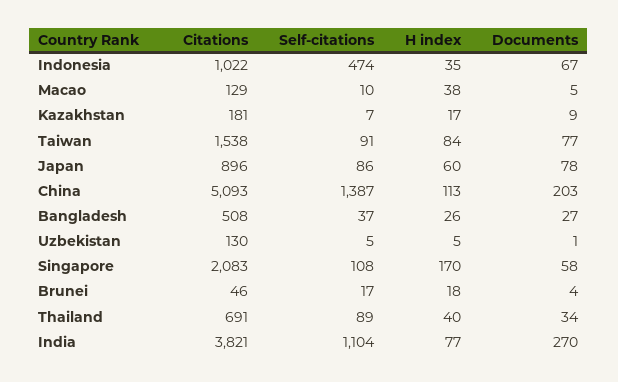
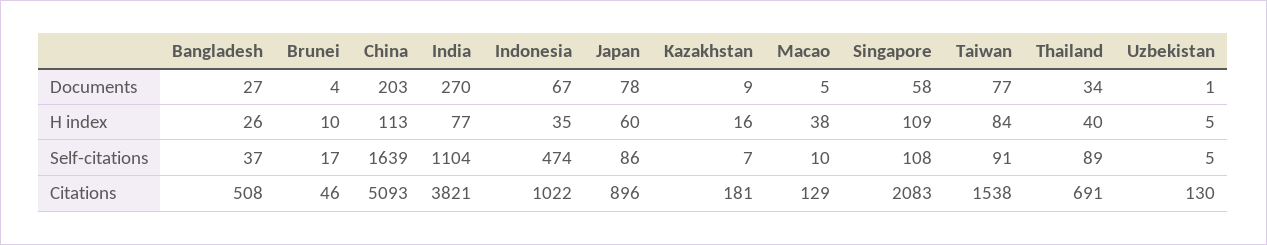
  {
    "Citations": {
      "Indonesia": 1022,
      "Macao": 129,
      "Kazakhstan": 181,
      "Taiwan": 1538,
      "Japan": 896,
      "China": 5093,
      "Bangladesh": 508,
      "Uzbekistan": 130,
      "Singapore": 2083,
      "Brunei": 46,
      "Thailand": 691,
      "India": 3821
    },
    "Self-citations": {
      "Indonesia": 474,
      "Macao": 10,
      "Kazakhstan": 7,
      "Taiwan": 91,
      "Japan": 86,
-     "China": 1387,
+     "China": 1639,
      "Bangladesh": 37,
      "Uzbekistan": 5,
      "Singapore": 108,
      "Brunei": 17,
      "Thailand": 89,
      "India": 1104
    },
    "H index": {
      "Indonesia": 35,
      "Macao": 38,
-     "Kazakhstan": 17,
+     "Kazakhstan": 16,
      "Taiwan": 84,
      "Japan": 60,
      "China": 113,
      "Bangladesh": 26,
      "Uzbekistan": 5,
-     "Singapore": 170,
+     "Singapore": 109,
-     "Brunei": 18,
+     "Brunei": 10,
      "Thailand": 40,
      "India": 77
    },
    "Documents": {
      "Indonesia": 67,
      "Macao": 5,
      "Kazakhstan": 9,
      "Taiwan": 77,
      "Japan": 78,
      "China": 203,
      "Bangladesh": 27,
      "Uzbekistan": 1,
      "Singapore": 58,
      "Brunei": 4,
      "Thailand": 34,
      "India": 270
    }
  }

